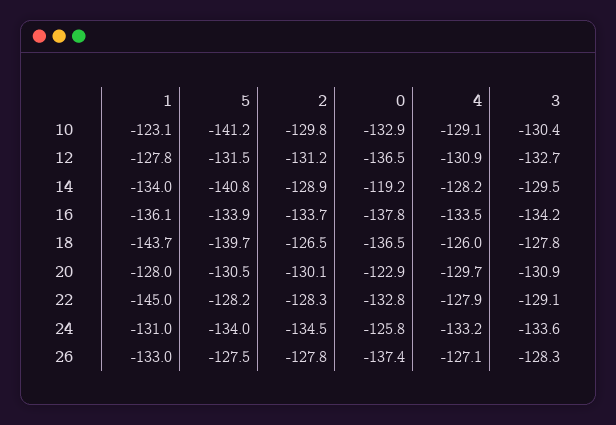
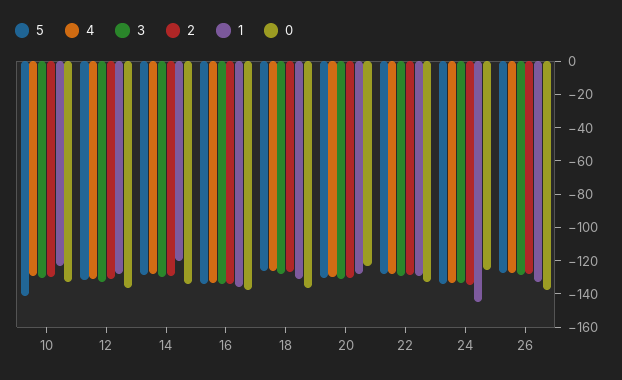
  {
    "1": {
      "10": -123.1,
      "12": -127.8,
-     "14": -134,
+     "14": -120,
      "16": -136.1,
-     "18": -143.7,
+     "18": -130,
      "20": -128,
-     "22": -145,
+     "22": -130,
-     "24": -131,
+     "24": -145,
      "26": -133
    },
    "5": {
      "10": -141.2,
      "12": -131.5,
-     "14": -140.8,
+     "14": -130,
      "16": -133.9,
-     "18": -139.7,
+     "18": -125,
      "20": -130.5,
      "22": -128.2,
      "24": -134,
      "26": -127.5
    },
    "2": {
      "10": -129.8,
      "12": -131.2,
      "14": -128.9,
      "16": -133.7,
      "18": -126.5,
      "20": -130.1,
      "22": -128.3,
      "24": -134.5,
      "26": -127.8
    },
    "0": {
      "10": -132.9,
      "12": -136.5,
-     "14": -119.2,
+     "14": -135,
      "16": -137.8,
      "18": -136.5,
      "20": -122.9,
      "22": -132.8,
      "24": -125.8,
      "26": -137.4
    },
    "4": {
      "10": -129.1,
      "12": -130.9,
      "14": -128.2,
      "16": -133.5,
      "18": -126,
      "20": -129.7,
      "22": -127.9,
      "24": -133.2,
      "26": -127.1
    },
    "3": {
      "10": -130.4,
      "12": -132.7,
      "14": -129.5,
      "16": -134.2,
      "18": -127.8,
      "20": -130.9,
      "22": -129.1,
      "24": -133.6,
      "26": -128.3
    }
  }

